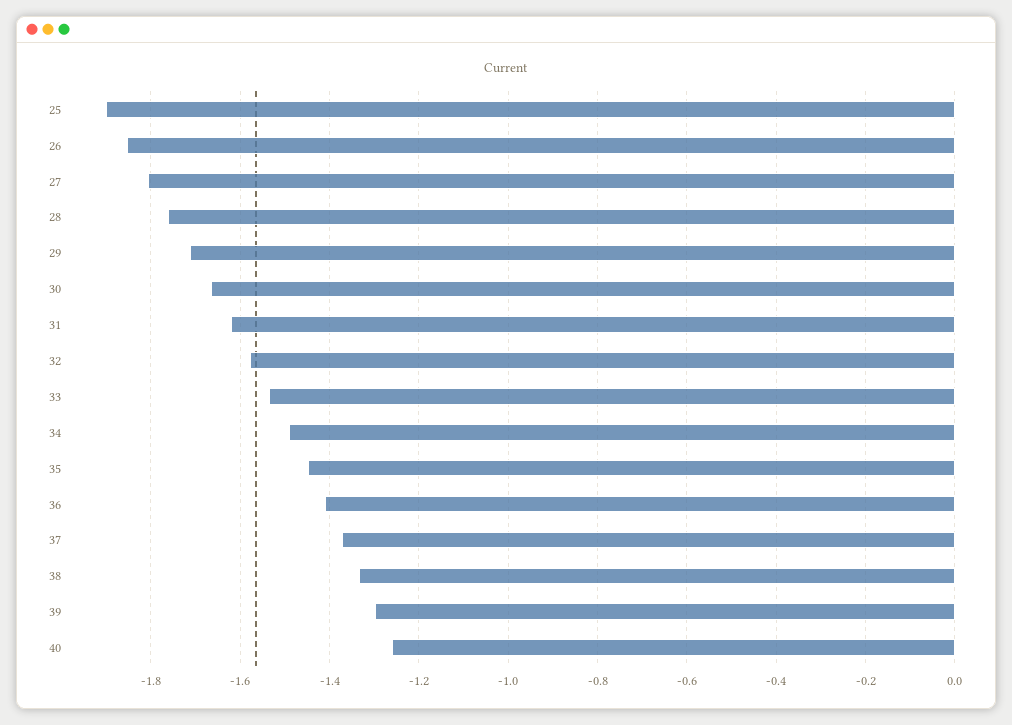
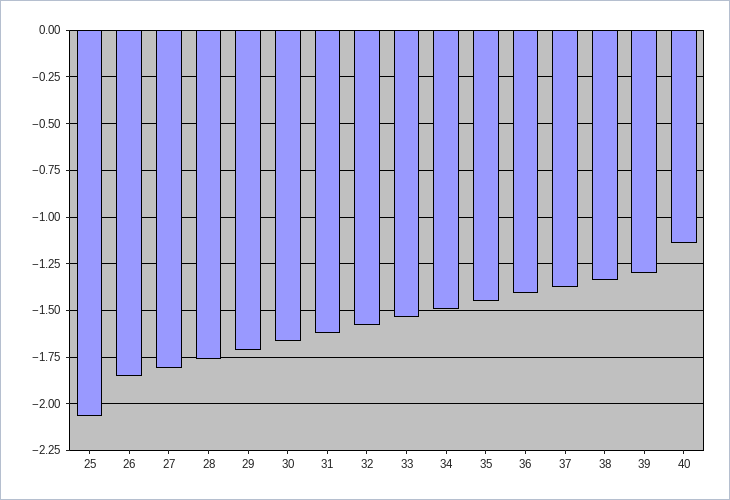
  {
-   "25": -1.9,
+   "25": -2.05,
    "26": -1.86,
    "27": -1.8,
    "28": -1.76,
    "29": -1.72,
    "30": -1.66,
    "31": -1.62,
    "32": -1.58,
    "33": -1.54,
    "34": -1.5,
    "35": -1.44,
    "36": -1.4,
    "37": -1.38,
    "38": -1.34,
    "39": -1.3,
-   "40": -1.26
+   "40": -1.15
  }

